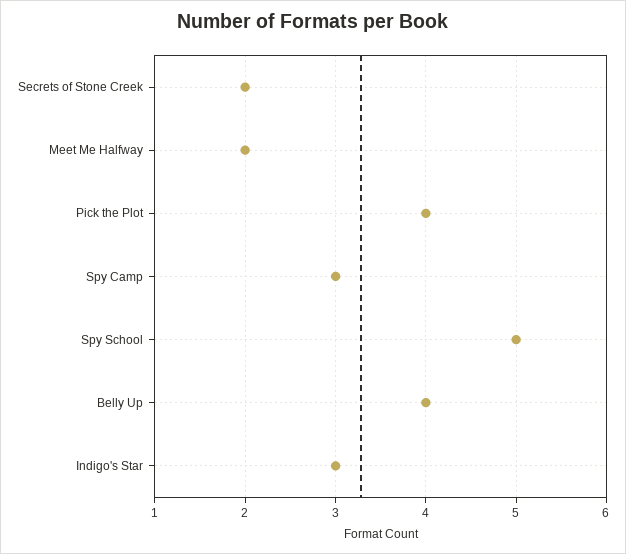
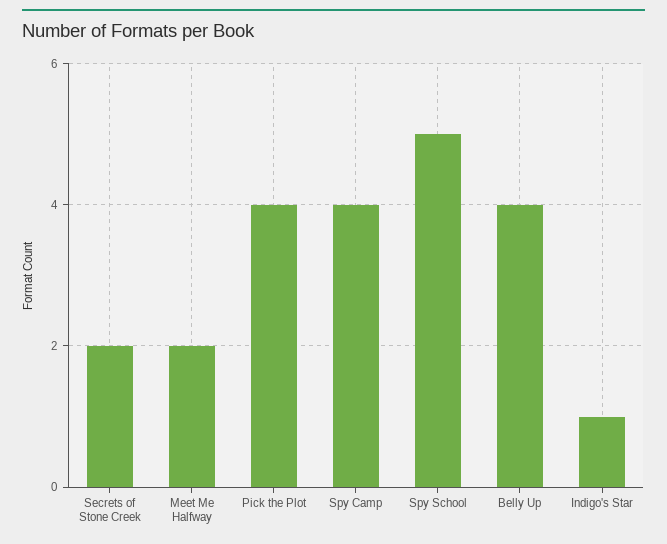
  {
    "Secrets of Stone Creek": 2,
    "Meet Me Halfway": 2,
    "Pick the Plot": 4,
-   "Spy Camp": 3,
+   "Spy Camp": 4,
    "Spy School": 5,
    "Belly Up": 4,
-   "Indigo's Star": 3
+   "Indigo's Star": 1
  }

